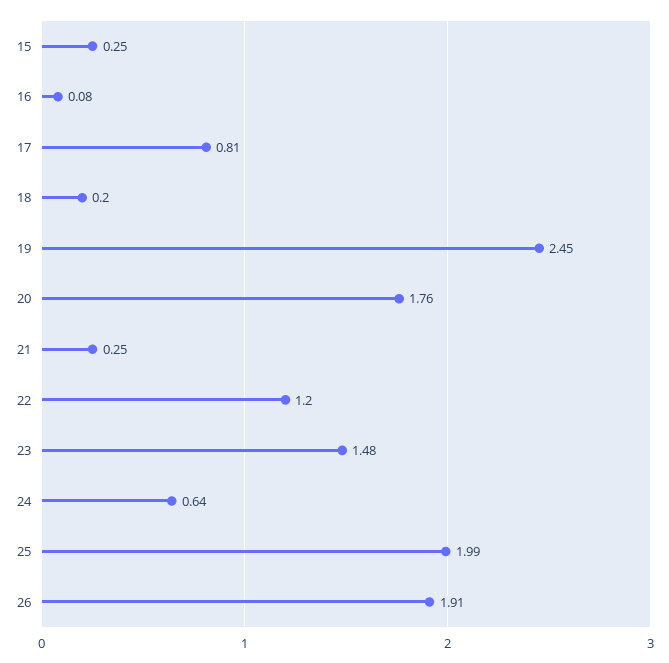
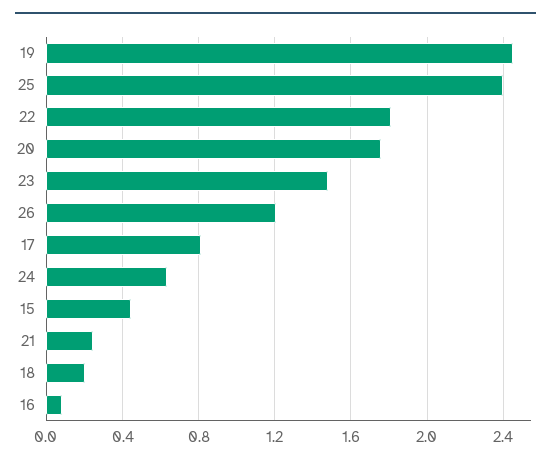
  {
-   "15": 0.25,
+   "15": 0.45,
    "16": 0.08,
    "17": 0.81,
    "18": 0.2,
    "19": 2.45,
    "20": 1.76,
    "21": 0.25,
-   "22": 1.2,
+   "22": 1.8,
    "23": 1.48,
    "24": 0.64,
-   "25": 1.99,
+   "25": 2.4,
-   "26": 1.91
+   "26": 1.2
  }

